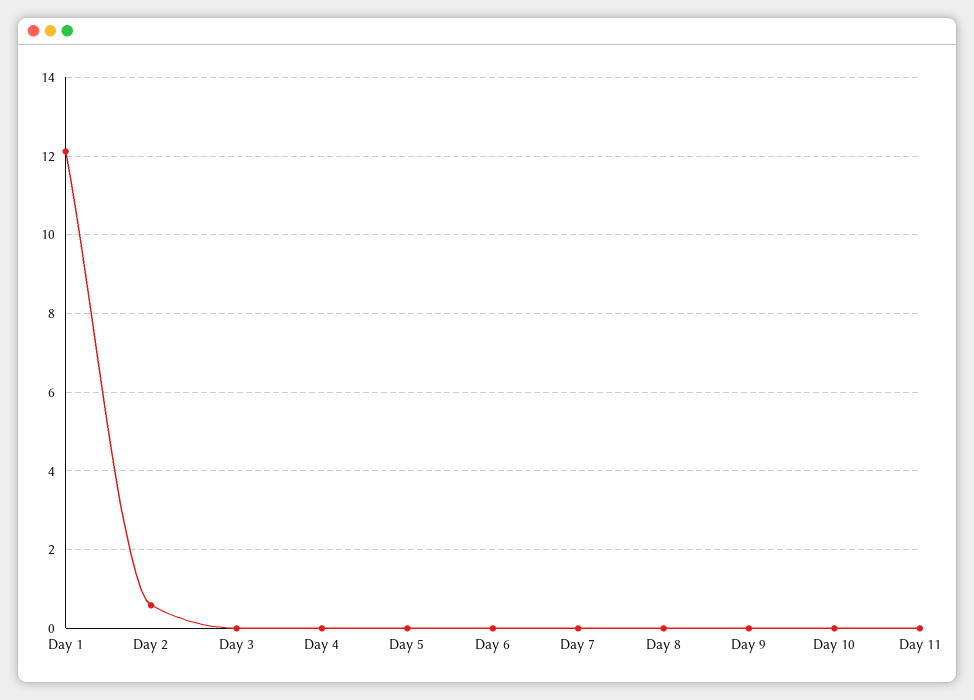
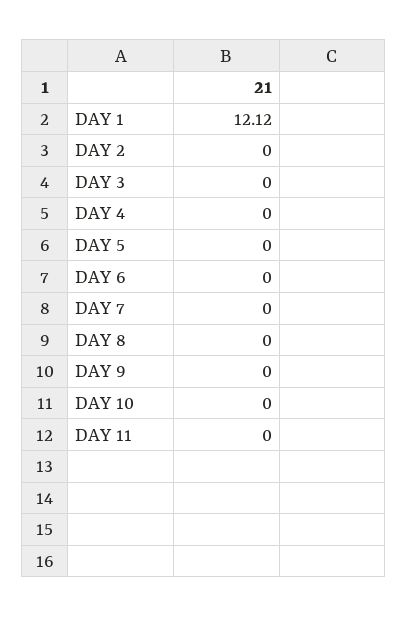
  {
    "Day 1": 12.12,
-   "Day 2": 0.6,
+   "Day 2": 0,
    "Day 3": 0,
    "Day 4": 0,
    "Day 5": 0,
    "Day 6": 0,
    "Day 7": 0,
    "Day 8": 0,
    "Day 9": 0,
    "Day 10": 0,
    "Day 11": 0
  }

